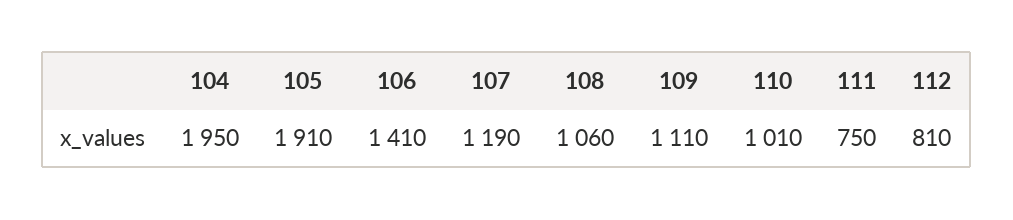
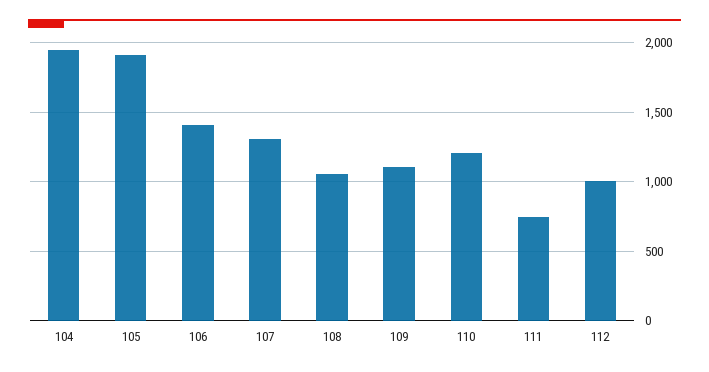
  {
    "104": 1950,
    "105": 1910,
    "106": 1410,
-   "107": 1190,
+   "107": 1300,
    "108": 1060,
    "109": 1110,
-   "110": 1010,
+   "110": 1200,
    "111": 750,
-   "112": 810
+   "112": 1000
  }

